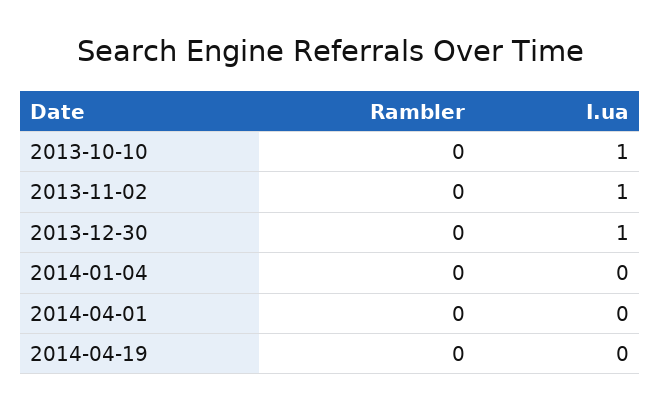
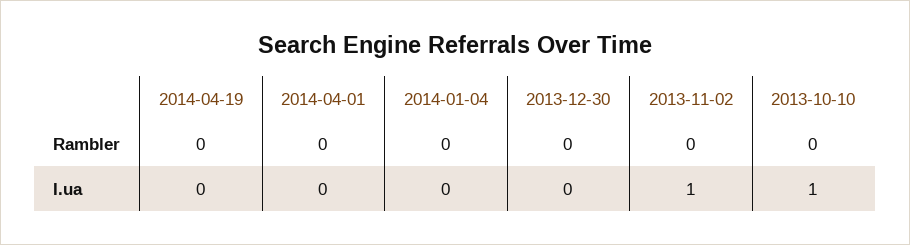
  {
    "Rambler": {
      "2013-10-10": 0,
      "2013-11-02": 0,
      "2013-12-30": 0,
      "2014-01-04": 0,
      "2014-04-01": 0,
      "2014-04-19": 0
    },
    "I.ua": {
      "2013-10-10": 1,
      "2013-11-02": 1,
-     "2013-12-30": 1,
+     "2013-12-30": 0,
      "2014-01-04": 0,
      "2014-04-01": 0,
      "2014-04-19": 0
    }
  }

